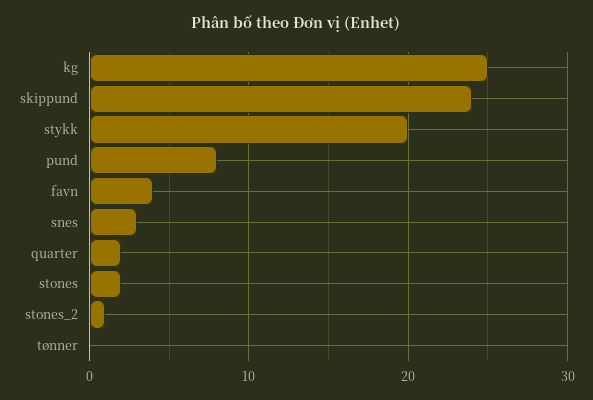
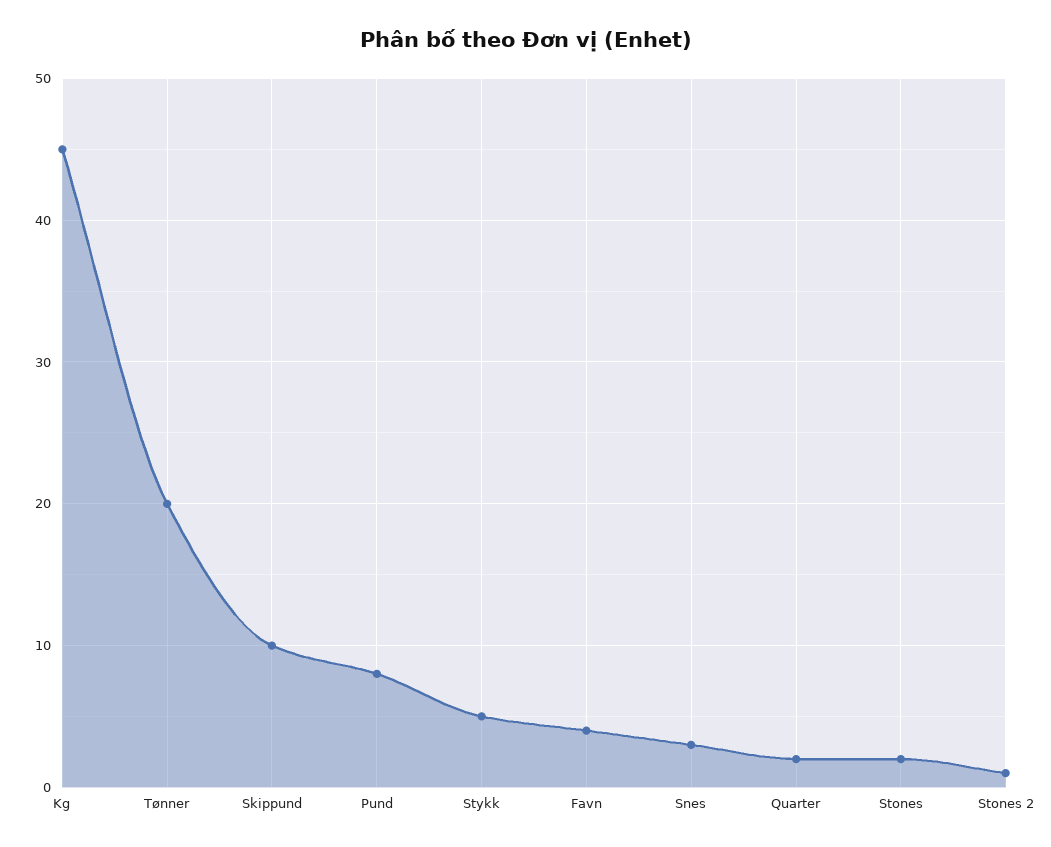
  {
-   "kg": 25,
+   "kg": 45,
-   "skippund": 24,
+   "skippund": 10,
-   "stykk": 20,
+   "stykk": 5,
    "pund": 8,
    "favn": 4,
    "snes": 3,
    "quarter": 2,
    "stones": 2,
    "stones_2": 1,
-   "tønner": 0
+   "tønner": 20
  }

